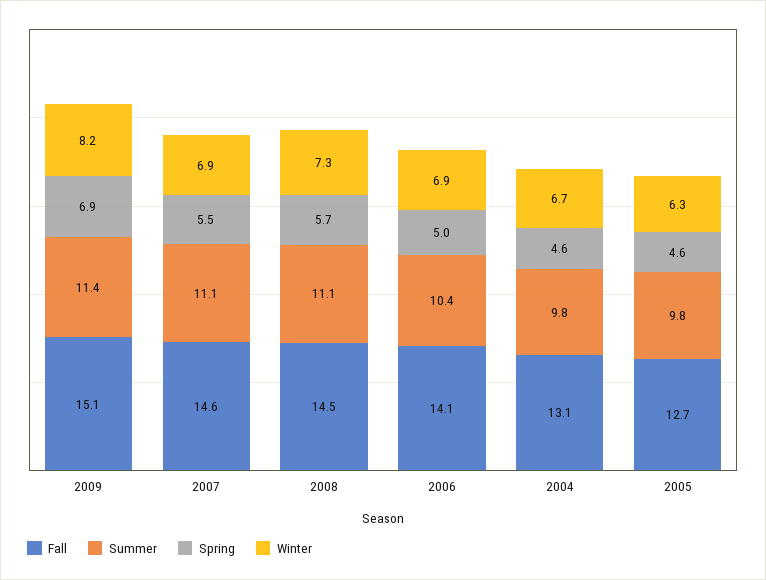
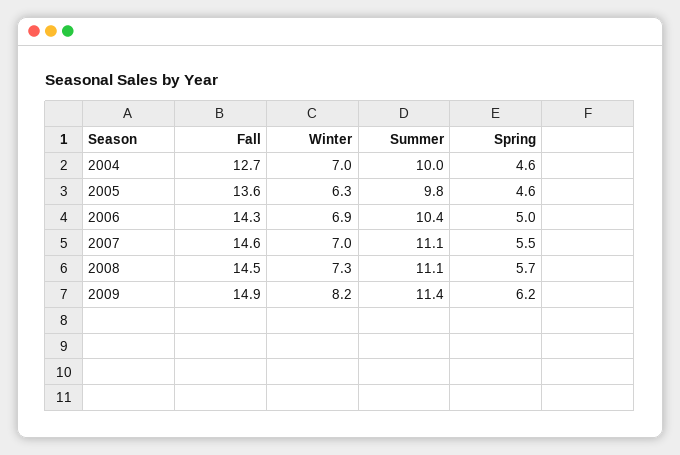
  {
    "Fall": {
-     "2009": 15.1,
+     "2009": 14.9,
      "2007": 14.6,
      "2008": 14.5,
-     "2006": 14.1,
+     "2006": 14.3,
-     "2004": 13.1,
+     "2004": 12.7,
-     "2005": 12.7
+     "2005": 13.6
    },
    "Summer": {
      "2009": 11.4,
      "2007": 11.1,
      "2008": 11.1,
      "2006": 10.4,
-     "2004": 9.8,
+     "2004": 10,
      "2005": 9.8
    },
    "Spring": {
-     "2009": 6.9,
+     "2009": 6.2,
      "2007": 5.5,
      "2008": 5.7,
      "2006": 5,
      "2004": 4.6,
      "2005": 4.6
    },
    "Winter": {
      "2009": 8.2,
-     "2007": 6.9,
+     "2007": 7,
      "2008": 7.3,
      "2006": 6.9,
-     "2004": 6.7,
+     "2004": 7,
      "2005": 6.3
    }
  }

